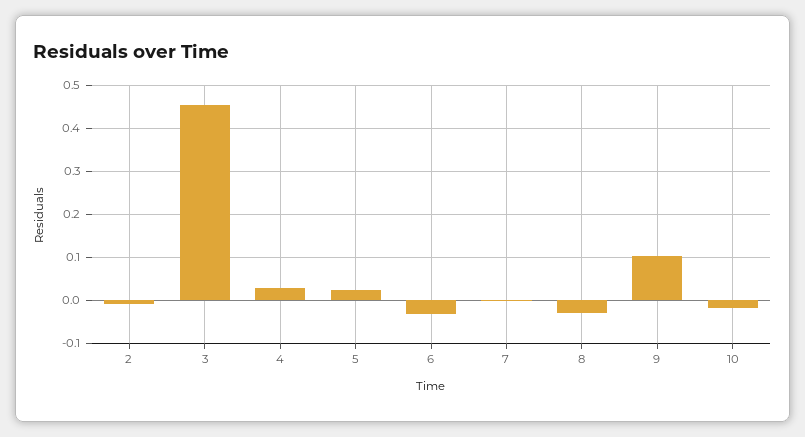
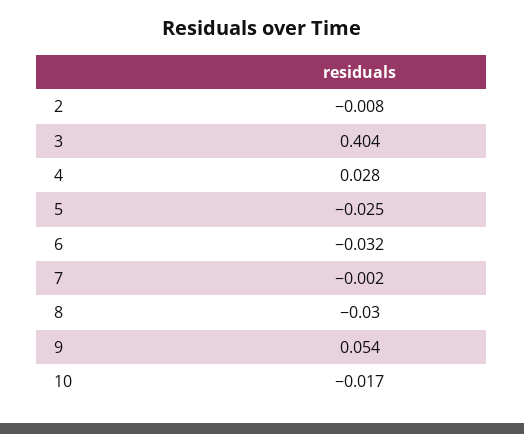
  {
    "2": -0.008,
-   "3": 0.46,
+   "3": 0.404,
    "4": 0.028,
-   "5": 0.02,
+   "5": -0.025,
    "6": -0.032,
    "7": -0.002,
    "8": -0.03,
-   "9": 0.1,
+   "9": 0.054,
    "10": -0.017
  }

